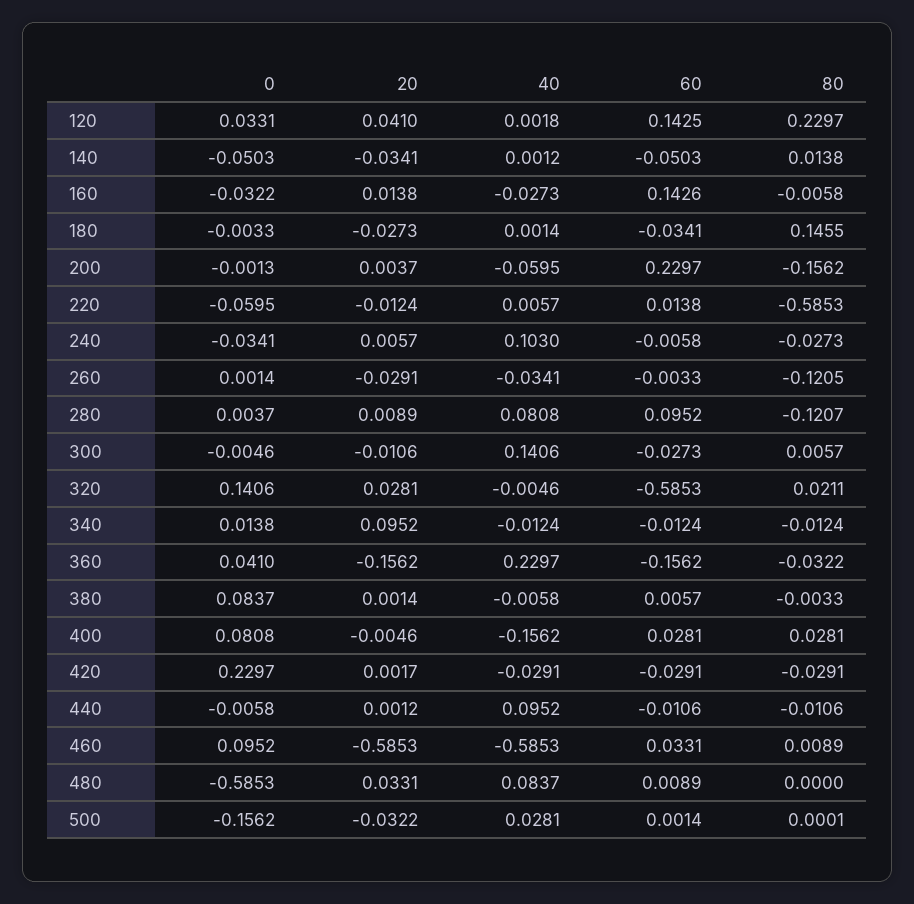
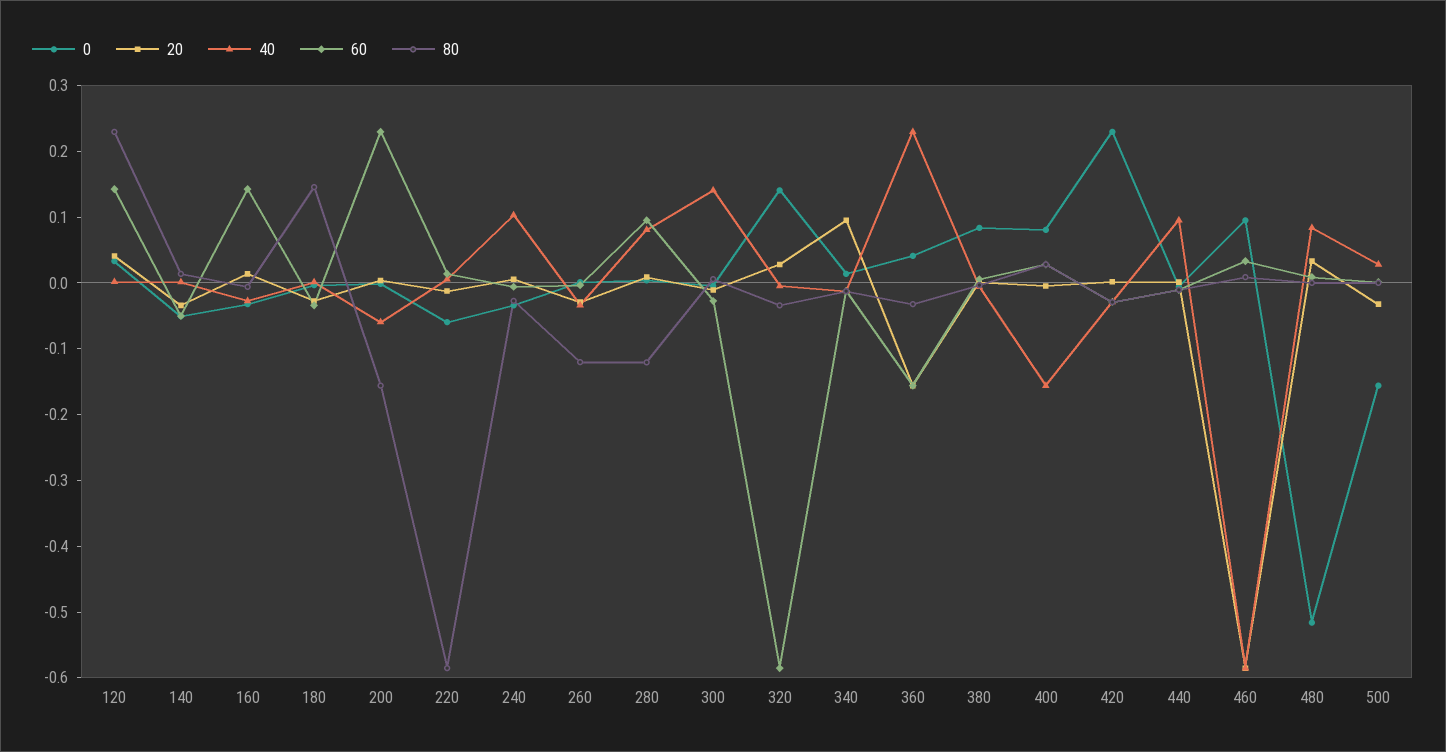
  {
    "0": {
      "120": 0.0331,
      "140": -0.0503,
      "160": -0.0322,
      "180": -0.0033,
      "200": -0.0013,
      "220": -0.0595,
      "240": -0.0341,
      "260": 0.0014,
      "280": 0.0037,
      "300": -0.0046,
      "320": 0.1406,
      "340": 0.0138,
      "360": 0.041,
      "380": 0.0837,
      "400": 0.0808,
      "420": 0.2297,
      "440": -0.0058,
      "460": 0.0952,
-     "480": -0.5853,
+     "480": -0.52,
      "500": -0.1562
    },
    "20": {
      "120": 0.041,
      "140": -0.0341,
      "160": 0.0138,
      "180": -0.0273,
      "200": 0.0037,
      "220": -0.0124,
      "240": 0.0057,
      "260": -0.0291,
      "280": 0.0089,
      "300": -0.0106,
      "320": 0.0281,
      "340": 0.0952,
      "360": -0.1562,
      "380": 0.0014,
      "400": -0.0046,
      "420": 0.0017,
      "440": 0.0012,
      "460": -0.5853,
      "480": 0.0331,
      "500": -0.0322
    },
    "40": {
      "120": 0.0018,
      "140": 0.0012,
      "160": -0.0273,
      "180": 0.0014,
      "200": -0.0595,
      "220": 0.0057,
      "240": 0.103,
      "260": -0.0341,
      "280": 0.0808,
      "300": 0.1406,
      "320": -0.0046,
      "340": -0.0124,
      "360": 0.2297,
      "380": -0.0058,
      "400": -0.1562,
      "420": -0.0291,
      "440": 0.0952,
      "460": -0.5853,
      "480": 0.0837,
      "500": 0.0281
    },
    "60": {
      "120": 0.1425,
      "140": -0.0503,
      "160": 0.1426,
      "180": -0.0341,
      "200": 0.2297,
      "220": 0.0138,
      "240": -0.0058,
      "260": -0.0033,
      "280": 0.0952,
      "300": -0.0273,
      "320": -0.5853,
      "340": -0.0124,
      "360": -0.1562,
      "380": 0.0057,
      "400": 0.0281,
      "420": -0.0291,
      "440": -0.0106,
      "460": 0.0331,
      "480": 0.0089,
      "500": 0.0014
    },
    "80": {
      "120": 0.2297,
      "140": 0.0138,
      "160": -0.0058,
      "180": 0.1455,
      "200": -0.1562,
      "220": -0.5853,
      "240": -0.0273,
      "260": -0.1205,
      "280": -0.1207,
      "300": 0.0057,
-     "320": 0.0211,
+     "320": -0.04,
      "340": -0.0124,
      "360": -0.0322,
      "380": -0.0033,
      "400": 0.0281,
      "420": -0.0291,
      "440": -0.0106,
      "460": 0.0089,
      "480": 0,
      "500": 0.0001
    }
  }

